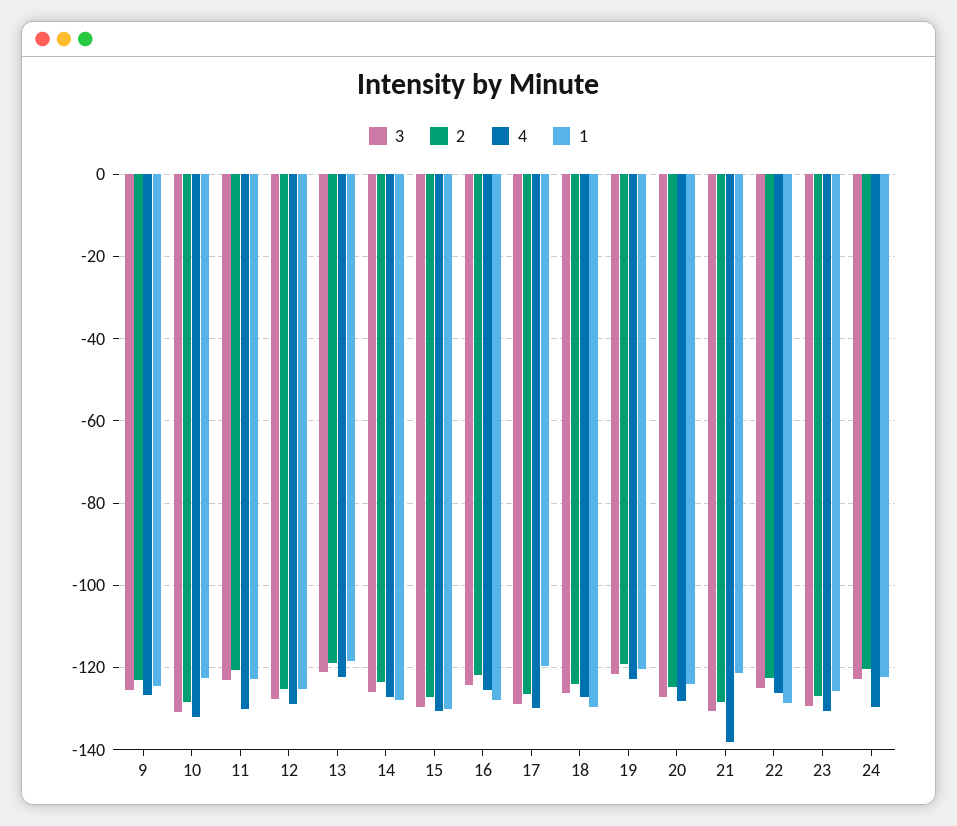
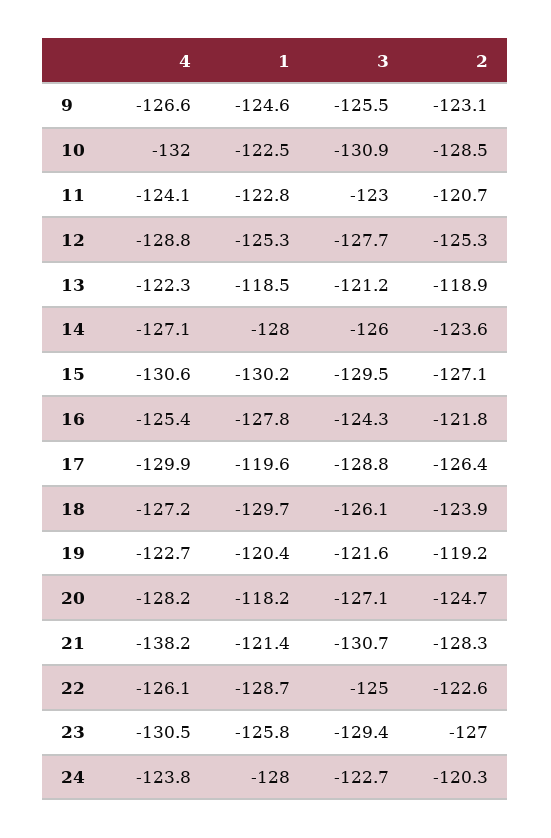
  {
    "3": {
      "9": -125.5,
      "10": -130.9,
      "11": -123,
      "12": -127.7,
      "13": -121.2,
      "14": -126,
      "15": -129.5,
      "16": -124.3,
      "17": -128.8,
      "18": -126.1,
      "19": -121.6,
      "20": -127.1,
      "21": -130.7,
      "22": -125,
      "23": -129.4,
      "24": -122.7
    },
    "2": {
      "9": -123.1,
      "10": -128.5,
      "11": -120.7,
      "12": -125.3,
      "13": -118.9,
      "14": -123.6,
      "15": -127.1,
      "16": -121.8,
      "17": -126.4,
      "18": -123.9,
      "19": -119.2,
      "20": -124.7,
      "21": -128.3,
      "22": -122.6,
      "23": -127,
      "24": -120.3
    },
    "4": {
      "9": -126.6,
      "10": -132,
-     "11": -130,
+     "11": -124.1,
      "12": -128.8,
      "13": -122.3,
      "14": -127.1,
      "15": -130.6,
      "16": -125.4,
      "17": -129.9,
      "18": -127.2,
      "19": -122.7,
      "20": -128.2,
      "21": -138.2,
      "22": -126.1,
      "23": -130.5,
-     "24": -130
+     "24": -123.8
    },
    "1": {
      "9": -124.6,
      "10": -122.5,
      "11": -122.8,
      "12": -125.3,
      "13": -118.5,
      "14": -128,
      "15": -130.2,
      "16": -127.8,
      "17": -119.6,
      "18": -129.7,
      "19": -120.4,
-     "20": -124,
+     "20": -118.2,
      "21": -121.4,
      "22": -128.7,
      "23": -125.8,
-     "24": -122
+     "24": -128
    }
  }

